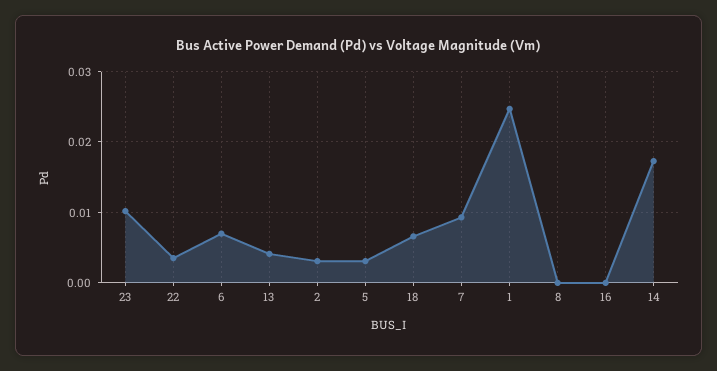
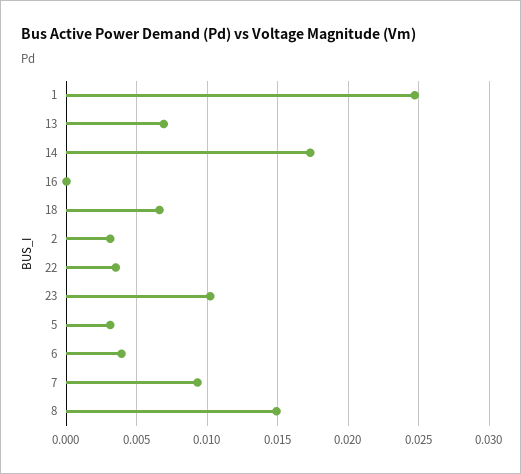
  {
    "23": 0.01,
    "22": 0.0035,
-   "6": 0.007,
+   "6": 0.004,
-   "13": 0.004,
+   "13": 0.007,
    "2": 0.003,
    "5": 0.003,
    "18": 0.0065,
    "7": 0.0095,
    "1": 0.0245,
-   "8": 0,
+   "8": 0.015,
    "16": 0,
    "14": 0.0175
  }

